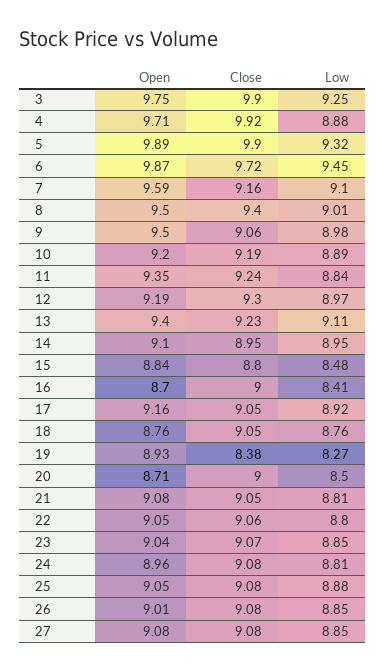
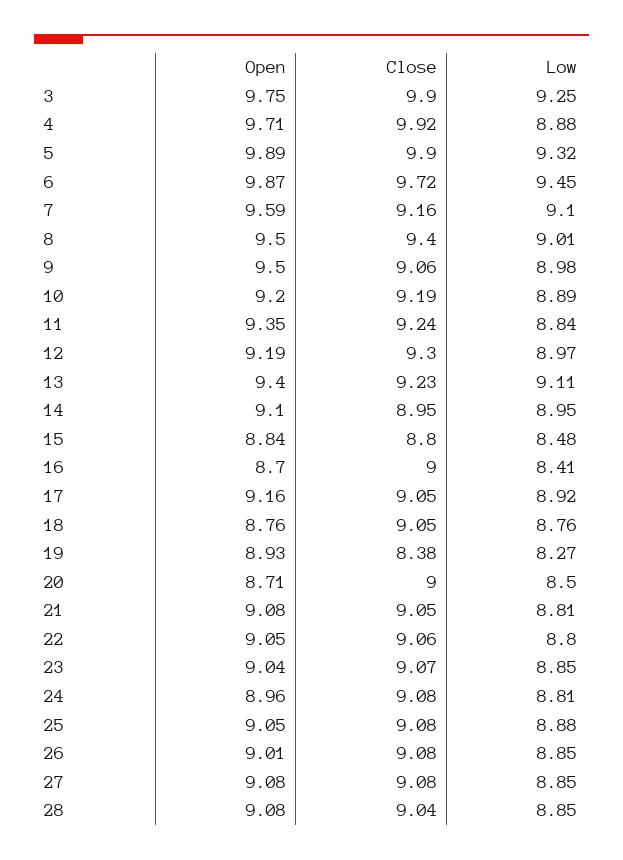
  {
    "Open": {
      "3": 9.75,
      "4": 9.71,
      "5": 9.89,
      "6": 9.87,
      "7": 9.59,
      "8": 9.5,
      "9": 9.5,
      "10": 9.2,
      "11": 9.35,
      "12": 9.19,
      "13": 9.4,
      "14": 9.1,
      "15": 8.84,
      "16": 8.7,
      "17": 9.16,
      "18": 8.76,
      "19": 8.93,
      "20": 8.71,
      "21": 9.08,
      "22": 9.05,
      "23": 9.04,
      "24": 8.96,
      "25": 9.05,
      "26": 9.01,
-     "27": 9.08
+     "27": 9.08,
+     "28": 9.08
    },
    "Close": {
      "3": 9.9,
      "4": 9.92,
      "5": 9.9,
      "6": 9.72,
      "7": 9.16,
      "8": 9.4,
      "9": 9.06,
      "10": 9.19,
      "11": 9.24,
      "12": 9.3,
      "13": 9.23,
      "14": 8.95,
      "15": 8.8,
      "16": 9,
      "17": 9.05,
      "18": 9.05,
      "19": 8.38,
      "20": 9,
      "21": 9.05,
      "22": 9.06,
      "23": 9.07,
      "24": 9.08,
      "25": 9.08,
      "26": 9.08,
-     "27": 9.08
+     "27": 9.08,
+     "28": 9.04
    },
    "Low": {
      "3": 9.25,
      "4": 8.88,
      "5": 9.32,
      "6": 9.45,
      "7": 9.1,
      "8": 9.01,
      "9": 8.98,
      "10": 8.89,
      "11": 8.84,
      "12": 8.97,
      "13": 9.11,
      "14": 8.95,
      "15": 8.48,
      "16": 8.41,
      "17": 8.92,
      "18": 8.76,
      "19": 8.27,
      "20": 8.5,
      "21": 8.81,
      "22": 8.8,
      "23": 8.85,
      "24": 8.81,
      "25": 8.88,
      "26": 8.85,
-     "27": 8.85
+     "27": 8.85,
+     "28": 8.85
    }
  }

